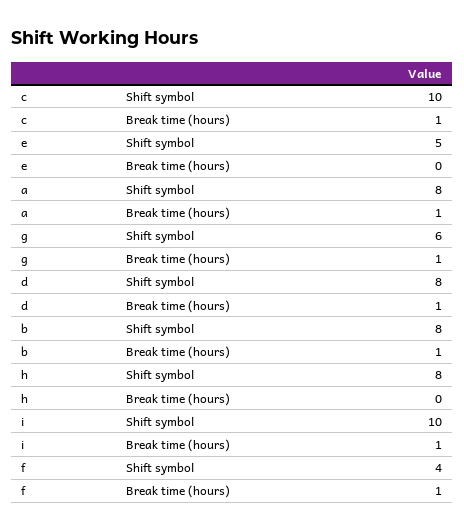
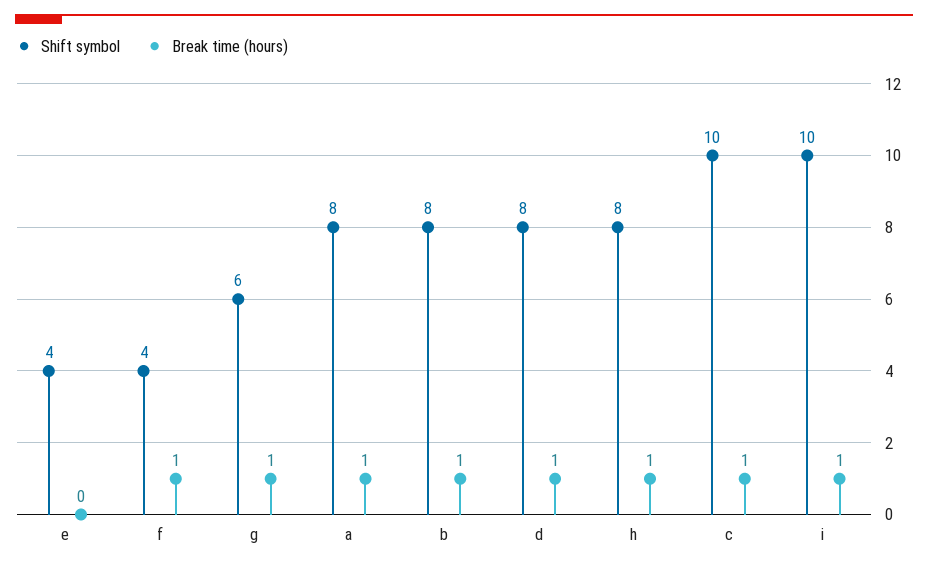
  {
    "Shift symbol": {
      "c": 10,
-     "e": 5,
+     "e": 4,
      "a": 8,
      "g": 6,
      "d": 8,
      "b": 8,
      "h": 8,
      "i": 10,
      "f": 4
    },
    "Break time (hours)": {
      "c": 1,
      "e": 0,
      "a": 1,
      "g": 1,
      "d": 1,
      "b": 1,
-     "h": 0,
+     "h": 1,
      "i": 1,
      "f": 1
    }
  }

